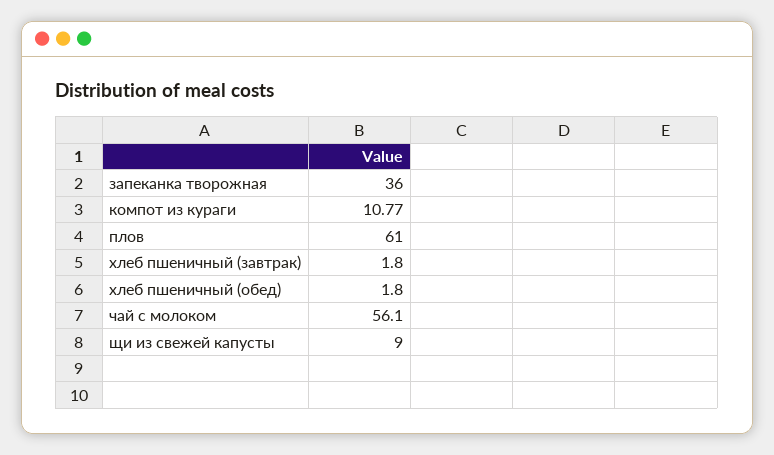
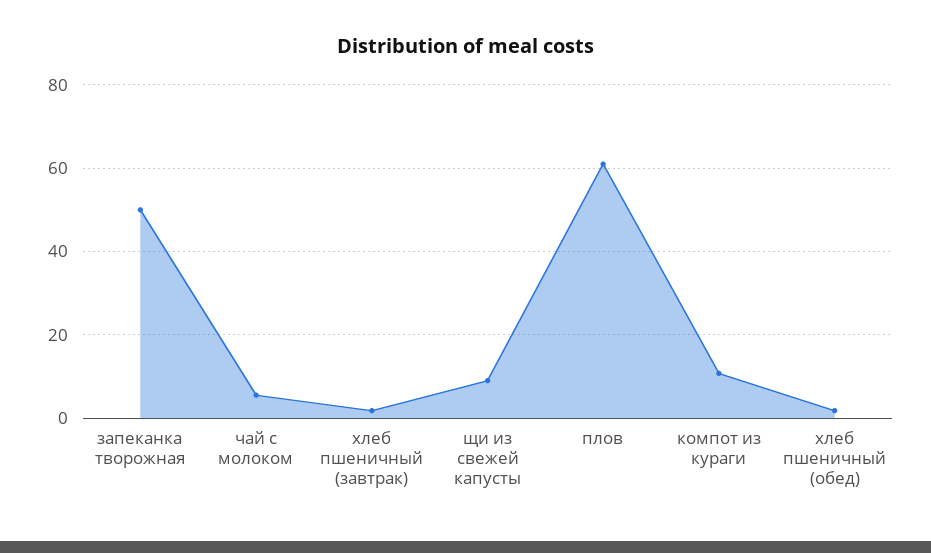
  {
-   "запеканка творожная": 36,
+   "запеканка творожная": 50,
    "компот из кураги": 10.77,
    "плов": 61,
    "хлеб пшеничный (завтрак)": 1.8,
    "хлеб пшеничный (обед)": 1.8,
-   "чай с молоком": 56.1,
+   "чай с молоком": 6,
    "щи из свежей капусты": 9
  }

